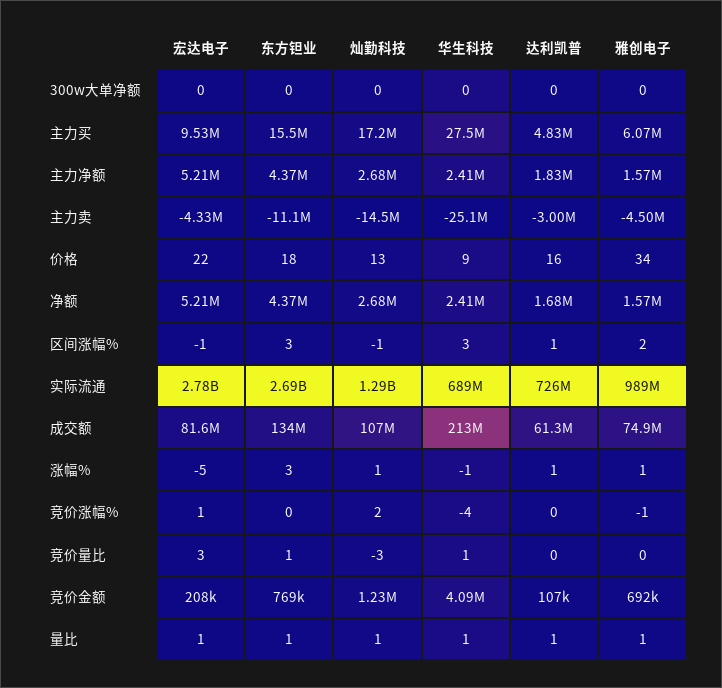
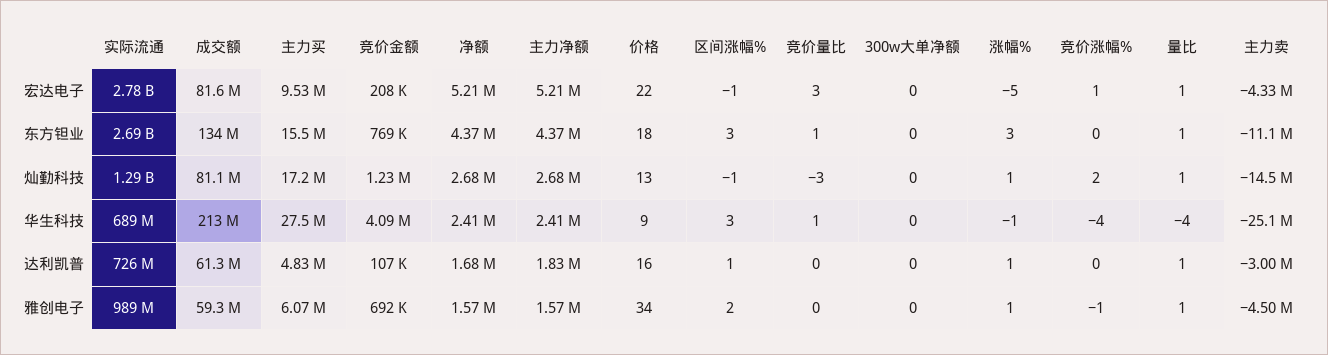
  {
    "宏达电子": {
      "300w大单净额": 0,
      "主力买": 9530000,
      "主力净额": 5210000,
      "主力卖": -4330000,
      "价格": 22,
      "净额": 5210000,
      "区间涨幅%": -1,
      "实际流通": 2780000000,
      "成交额": 81600000,
      "涨幅%": -5,
      "竞价涨幅%": 1,
      "竞价量比": 3,
      "竞价金额": 208000,
      "量比": 1
    },
    "东方钽业": {
      "300w大单净额": 0,
      "主力买": 15500000,
      "主力净额": 4370000,
      "主力卖": -11100000,
      "价格": 18,
      "净额": 4370000,
      "区间涨幅%": 3,
      "实际流通": 2690000000,
      "成交额": 134000000,
      "涨幅%": 3,
      "竞价涨幅%": 0,
      "竞价量比": 1,
      "竞价金额": 769000,
      "量比": 1
    },
    "灿勤科技": {
      "300w大单净额": 0,
      "主力买": 17200000,
      "主力净额": 2680000,
      "主力卖": -14500000,
      "价格": 13,
      "净额": 2680000,
      "区间涨幅%": -1,
      "实际流通": 1290000000,
-     "成交额": 107000000,
+     "成交额": 81100000,
      "涨幅%": 1,
      "竞价涨幅%": 2,
      "竞价量比": -3,
      "竞价金额": 1230000,
      "量比": 1
    },
    "华生科技": {
      "300w大单净额": 0,
      "主力买": 27500000,
      "主力净额": 2410000,
      "主力卖": -25100000,
      "价格": 9,
      "净额": 2410000,
      "区间涨幅%": 3,
      "实际流通": 689000000,
      "成交额": 213000000,
      "涨幅%": -1,
      "竞价涨幅%": -4,
      "竞价量比": 1,
      "竞价金额": 4090000,
-     "量比": 1
+     "量比": -4
    },
    "达利凯普": {
      "300w大单净额": 0,
      "主力买": 4830000,
      "主力净额": 1830000,
      "主力卖": -3000000,
      "价格": 16,
      "净额": 1680000,
      "区间涨幅%": 1,
      "实际流通": 726000000,
      "成交额": 61300000,
      "涨幅%": 1,
      "竞价涨幅%": 0,
      "竞价量比": 0,
      "竞价金额": 107000,
      "量比": 1
    },
    "雅创电子": {
      "300w大单净额": 0,
      "主力买": 6070000,
      "主力净额": 1570000,
      "主力卖": -4500000,
      "价格": 34,
      "净额": 1570000,
      "区间涨幅%": 2,
      "实际流通": 989000000,
-     "成交额": 74900000,
+     "成交额": 59300000,
      "涨幅%": 1,
      "竞价涨幅%": -1,
      "竞价量比": 0,
      "竞价金额": 692000,
      "量比": 1
    }
  }

